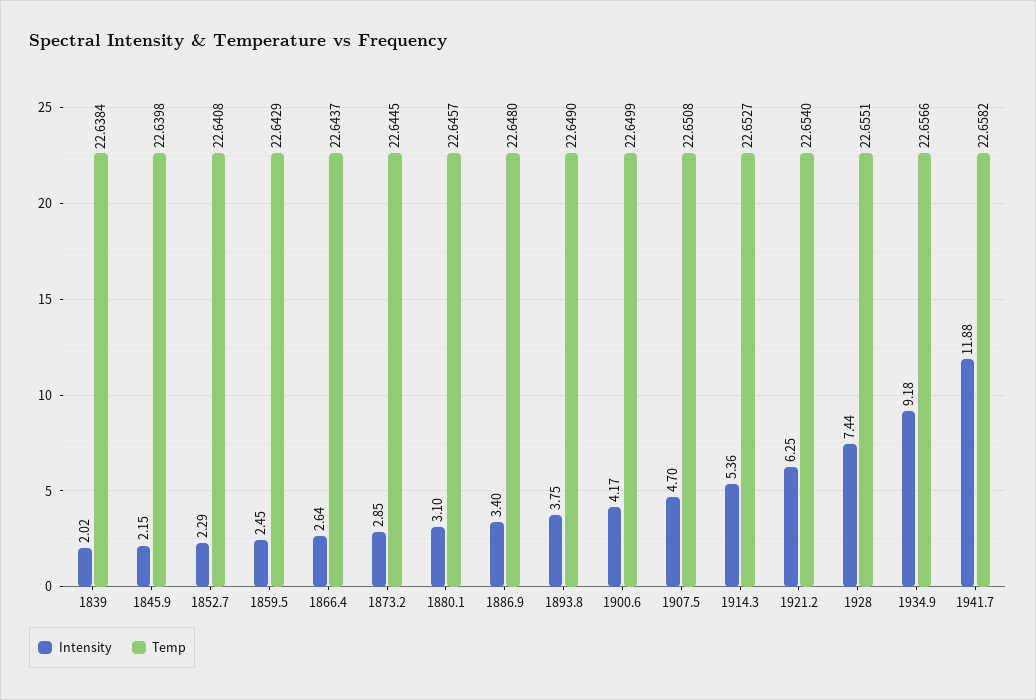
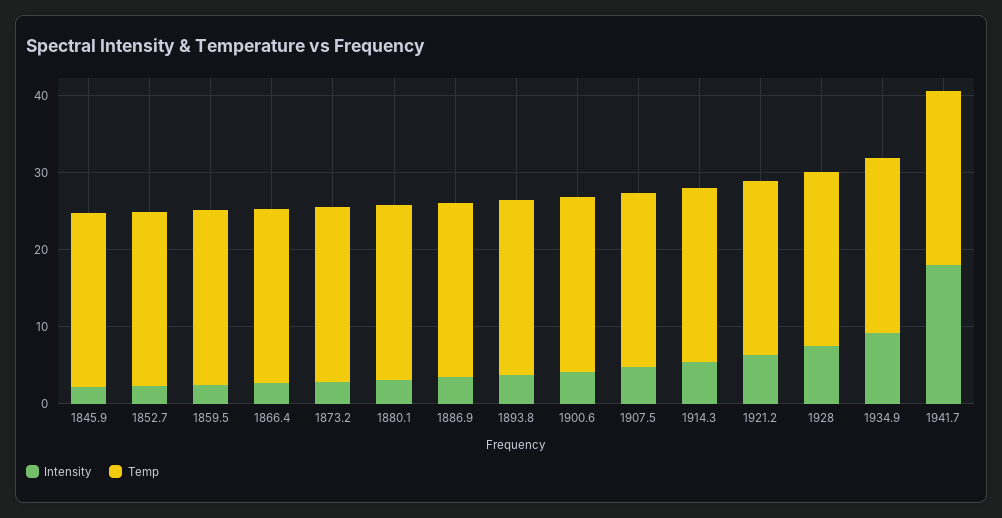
  {
    "Intensity": {
-     "1839": 2.02,
      "1845.9": 2.15,
      "1852.7": 2.29,
      "1859.5": 2.45,
      "1866.4": 2.64,
      "1873.2": 2.85,
      "1880.1": 3.1,
      "1886.9": 3.4,
      "1893.8": 3.75,
      "1900.6": 4.17,
      "1907.5": 4.7,
      "1914.3": 5.36,
      "1921.2": 6.25,
      "1928": 7.44,
      "1934.9": 9.18,
-     "1941.7": 11.88
+     "1941.7": 18
    },
    "Temp": {
-     "1839": 22.6384,
      "1845.9": 22.6398,
      "1852.7": 22.6408,
      "1859.5": 22.6429,
      "1866.4": 22.6437,
      "1873.2": 22.6445,
      "1880.1": 22.6457,
      "1886.9": 22.648,
      "1893.8": 22.649,
      "1900.6": 22.6499,
      "1907.5": 22.6508,
      "1914.3": 22.6527,
      "1921.2": 22.654,
      "1928": 22.6551,
      "1934.9": 22.6566,
      "1941.7": 22.6582
    }
  }

